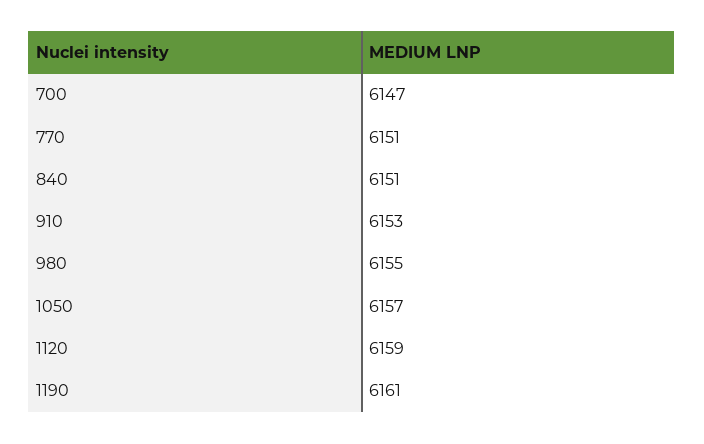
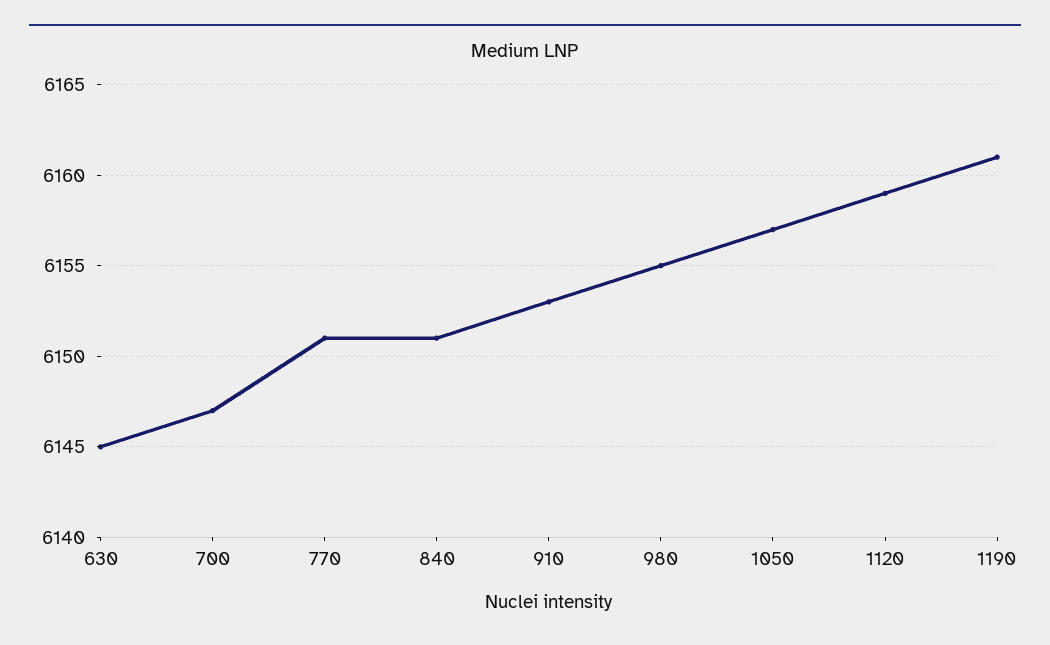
  {
    "700": 6147,
    "770": 6151,
    "840": 6151,
    "910": 6153,
    "980": 6155,
    "1050": 6157,
    "1120": 6159,
-   "1190": 6161
+   "1190": 6161,
+   "630": 6145
  }

